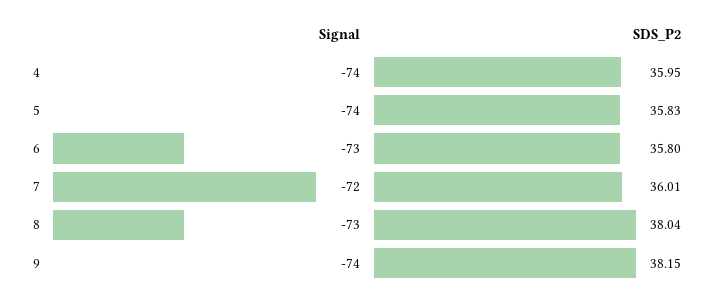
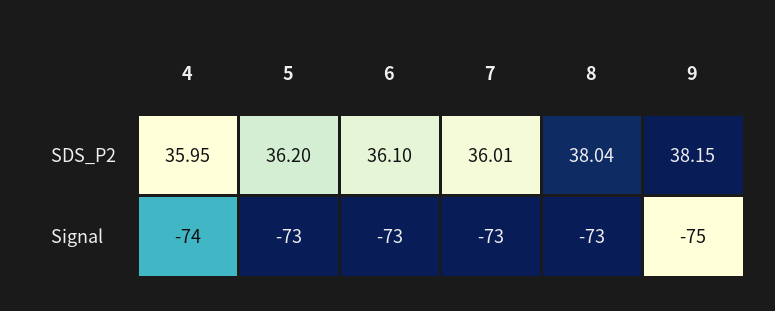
  {
    "Signal": {
      "4": -74,
-     "5": -74,
+     "5": -73,
      "6": -73,
-     "7": -72,
+     "7": -73,
      "8": -73,
-     "9": -74
+     "9": -75
    },
    "SDS_P2": {
      "4": 35.95,
-     "5": 35.83,
+     "5": 36.2,
-     "6": 35.8,
+     "6": 36.1,
      "7": 36.01,
      "8": 38.04,
      "9": 38.15
    }
  }

